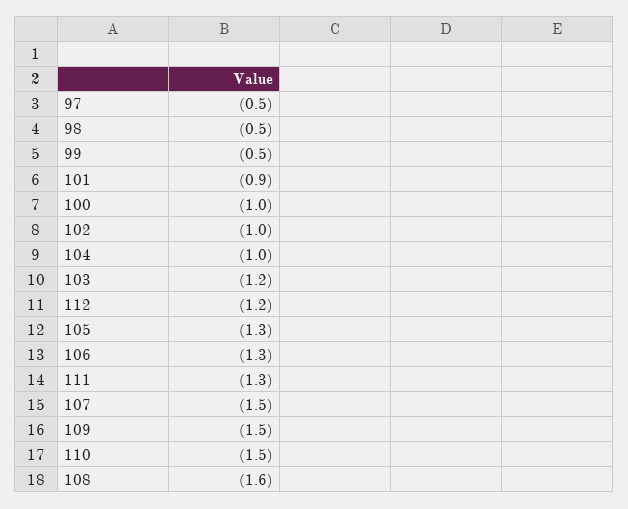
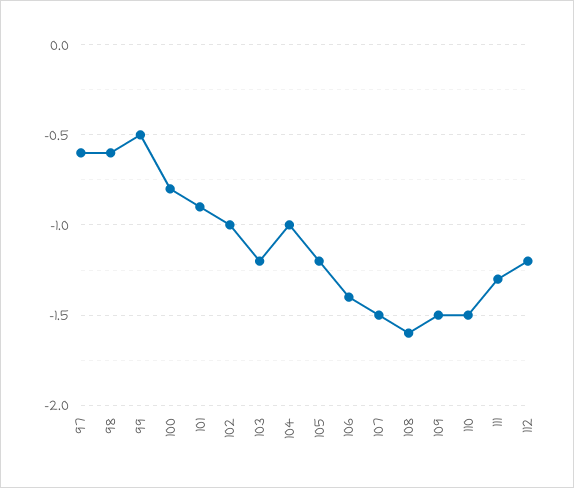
  {
-   "97": -0.5,
+   "97": -0.6,
-   "98": -0.5,
+   "98": -0.6,
    "99": -0.5,
    "101": -0.9,
-   "100": -1,
+   "100": -0.8,
    "102": -1,
    "104": -1,
    "103": -1.2,
    "112": -1.2,
-   "105": -1.3,
+   "105": -1.2,
-   "106": -1.3,
+   "106": -1.4,
    "111": -1.3,
    "107": -1.5,
    "109": -1.5,
    "110": -1.5,
    "108": -1.6
  }

